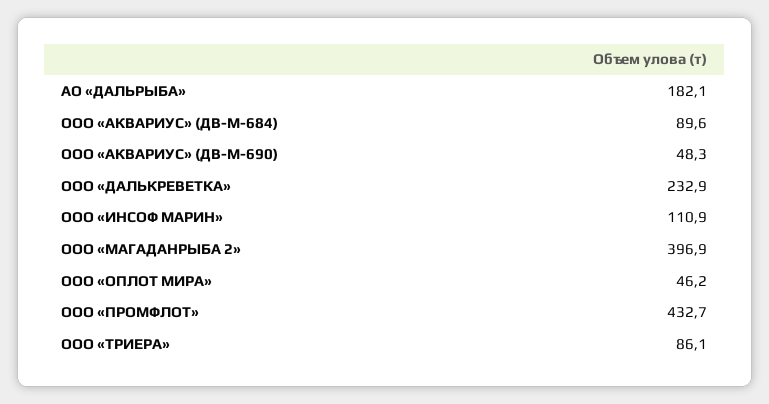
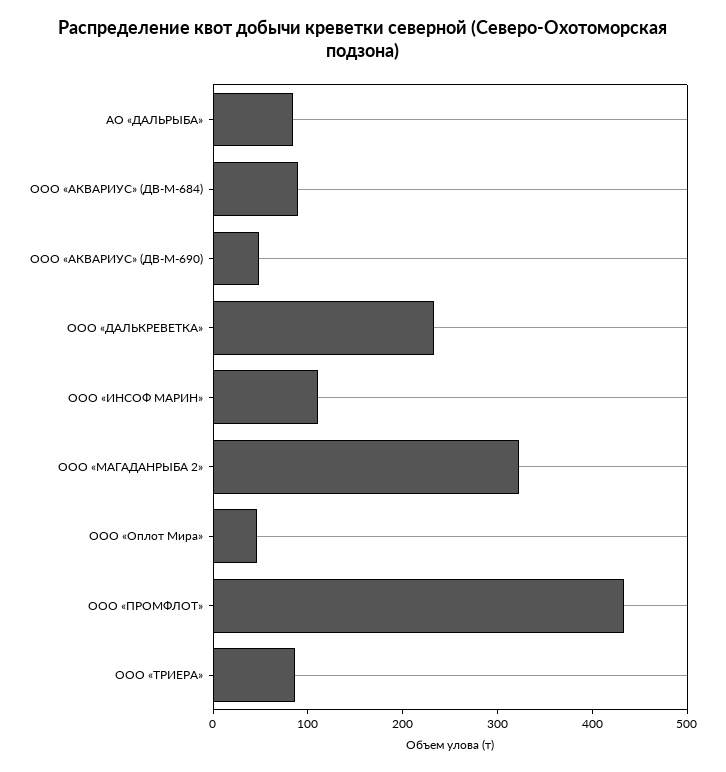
  {
-   "АО «ДАЛЬРЫБА»": 182.1,
+   "АО «ДАЛЬРЫБА»": 80,
    "ООО «АКВАРИУС» (ДВ-М-684)": 89.6,
    "ООО «АКВАРИУС» (ДВ-М-690)": 48.3,
    "ООО «ДАЛЬКРЕВЕТКА»": 232.9,
    "ООО «ИНСОФ МАРИН»": 110.9,
-   "ООО «МАГАДАНРЫБА 2»": 396.9,
+   "ООО «МАГАДАНРЫБА 2»": 320,
    "ООО «ОПЛОТ МИРА»": 46.2,
    "ООО «ПРОМФЛОТ»": 432.7,
    "ООО «ТРИЕРА»": 86.1
  }

